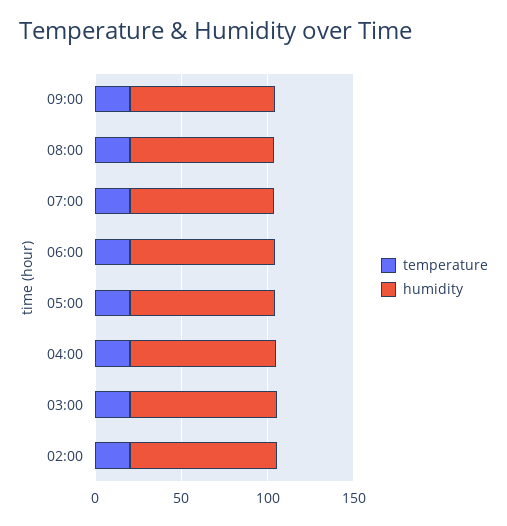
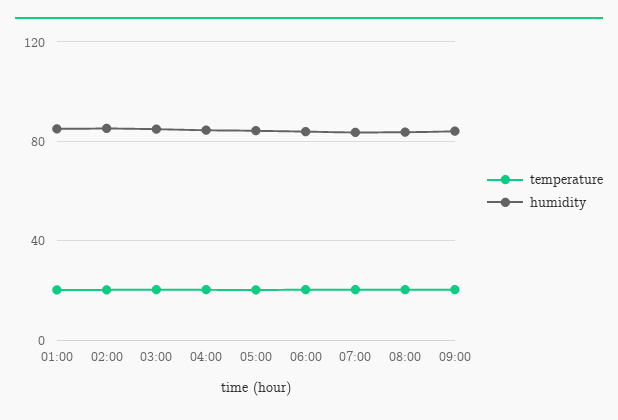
  {
    "temperature": {
      "09:00": 20,
      "08:00": 20,
      "07:00": 20,
      "06:00": 20,
      "05:00": 20,
      "04:00": 20,
      "03:00": 20,
-     "02:00": 20
+     "02:00": 20,
+     "01:00": 20
    },
    "humidity": {
      "09:00": 85,
      "08:00": 85,
      "07:00": 85,
      "06:00": 85,
      "05:00": 85,
      "04:00": 85,
      "03:00": 85,
-     "02:00": 85
+     "02:00": 85,
+     "01:00": 85
    }
  }

